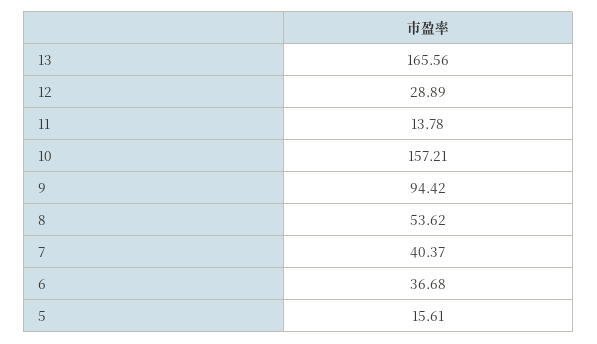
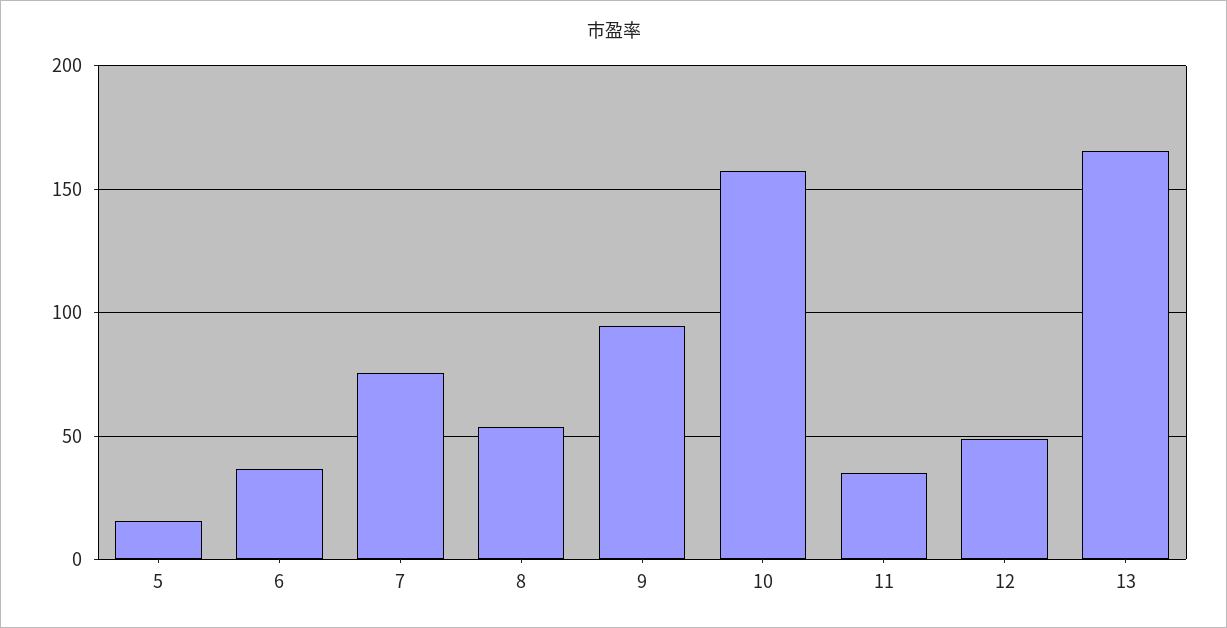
  {
    "13": 165.56,
-   "12": 28.89,
+   "12": 50,
-   "11": 13.78,
+   "11": 35,
    "10": 157.21,
    "9": 94.42,
    "8": 53.62,
-   "7": 40.37,
+   "7": 75,
    "6": 36.68,
    "5": 15.61
  }

